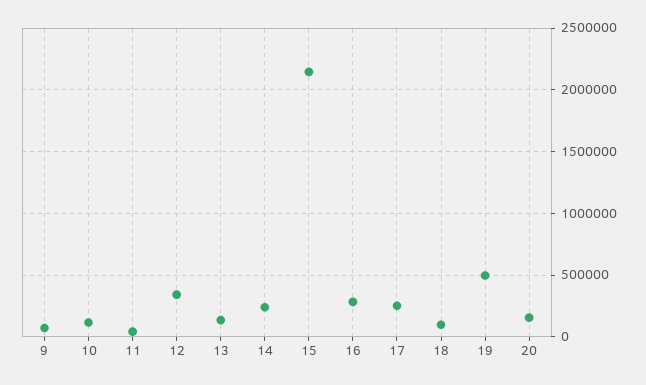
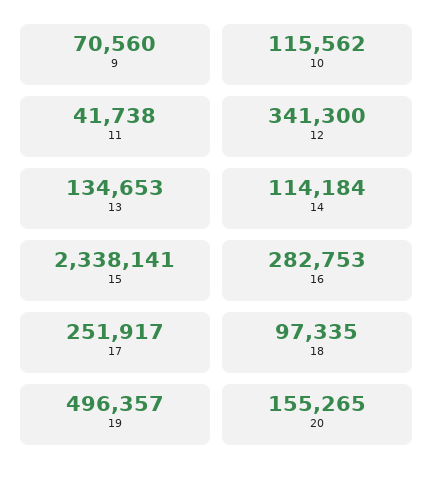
  {
    "9": 70560,
    "10": 115562,
    "11": 41738,
    "12": 341300,
    "13": 134653,
-   "14": 250000,
+   "14": 114184,
-   "15": 2150000,
+   "15": 2338141,
    "16": 282753,
    "17": 251917,
    "18": 97335,
    "19": 496357,
    "20": 155265
  }

